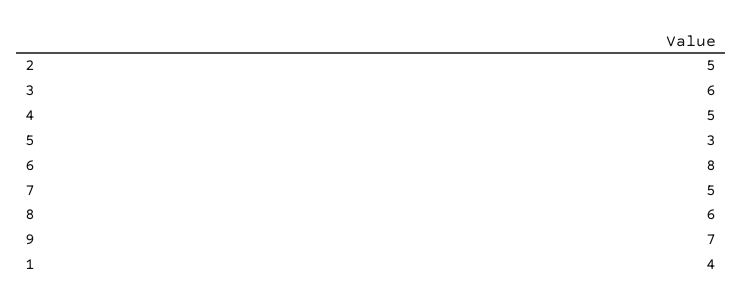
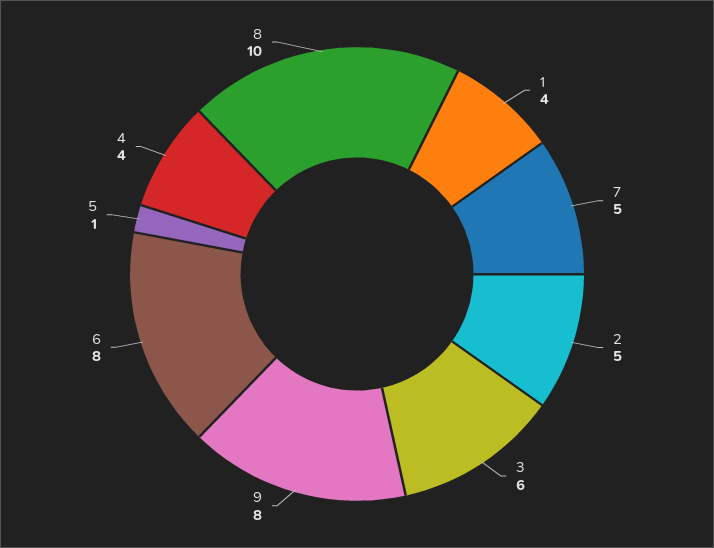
  {
    "2": 5,
    "3": 6,
-   "4": 5,
+   "4": 4,
-   "5": 3,
+   "5": 1,
    "6": 8,
    "7": 5,
-   "8": 6,
+   "8": 10,
-   "9": 7,
+   "9": 8,
    "1": 4
  }

